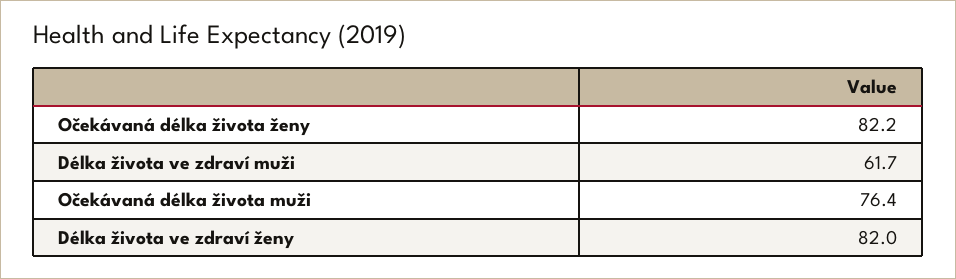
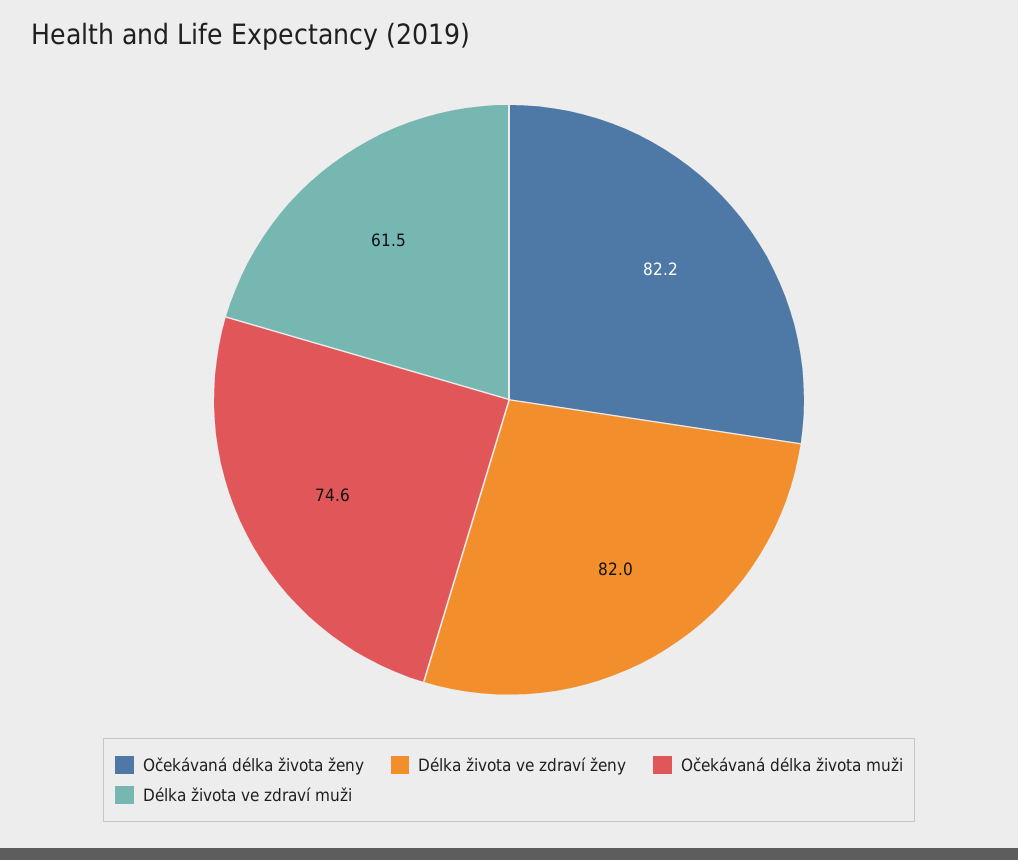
  {
    "Očekávaná délka života ženy": 82.2,
-   "Délka života ve zdraví muži": 61.7,
+   "Délka života ve zdraví muži": 61.5,
-   "Očekávaná délka života muži": 76.4,
+   "Očekávaná délka života muži": 74.6,
    "Délka života ve zdraví ženy": 82
  }

